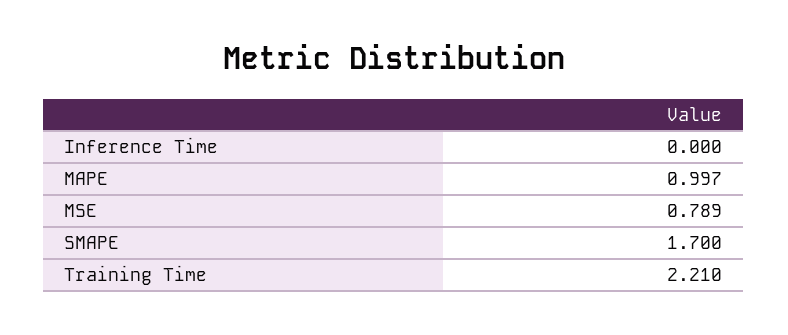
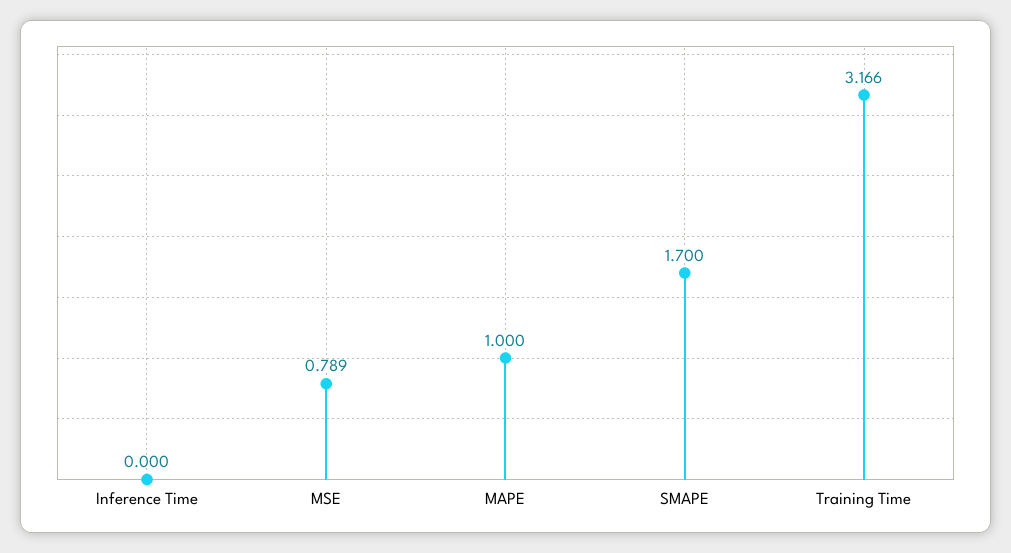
  {
    "Inference Time": 0,
-   "MAPE": 0.997,
+   "MAPE": 1,
    "MSE": 0.789,
    "SMAPE": 1.7,
-   "Training Time": 2.21
+   "Training Time": 3.166
  }

